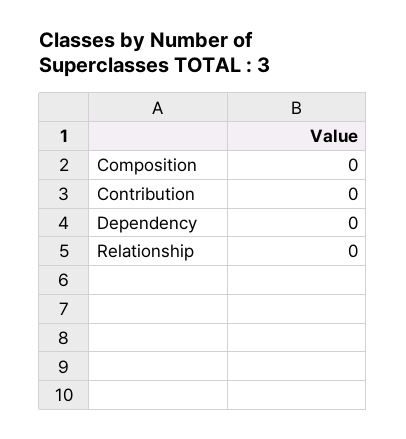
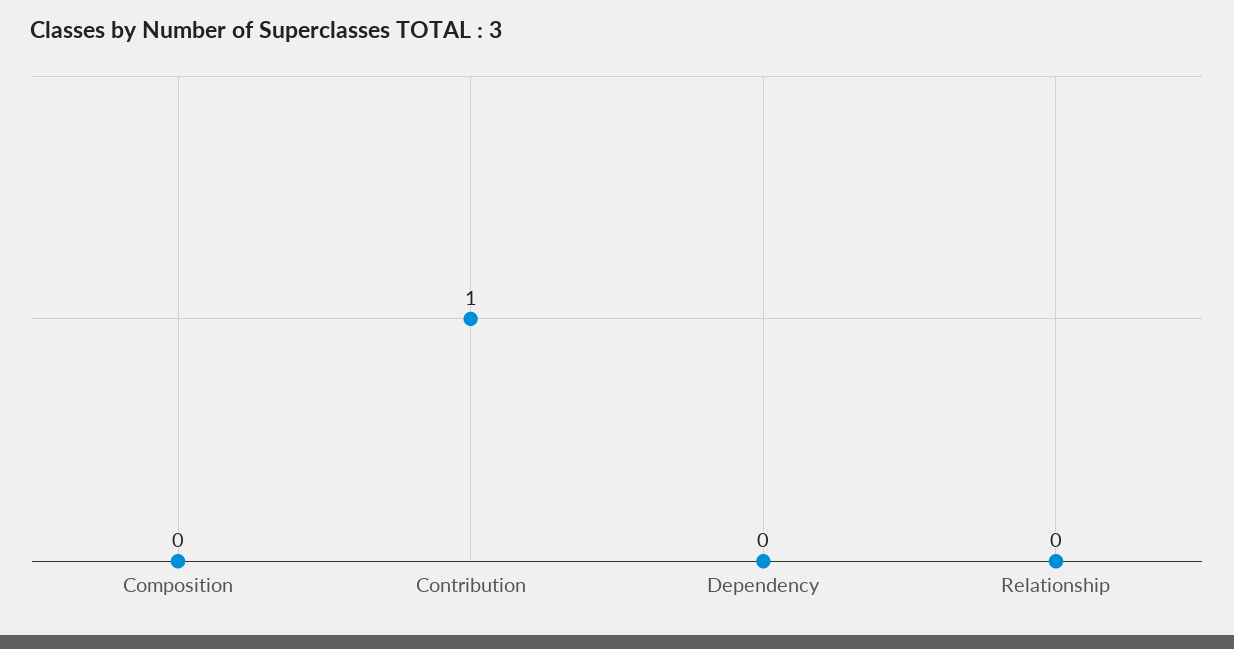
  {
    "Composition": 0,
-   "Contribution": 0,
+   "Contribution": 1,
    "Dependency": 0,
    "Relationship": 0
  }

